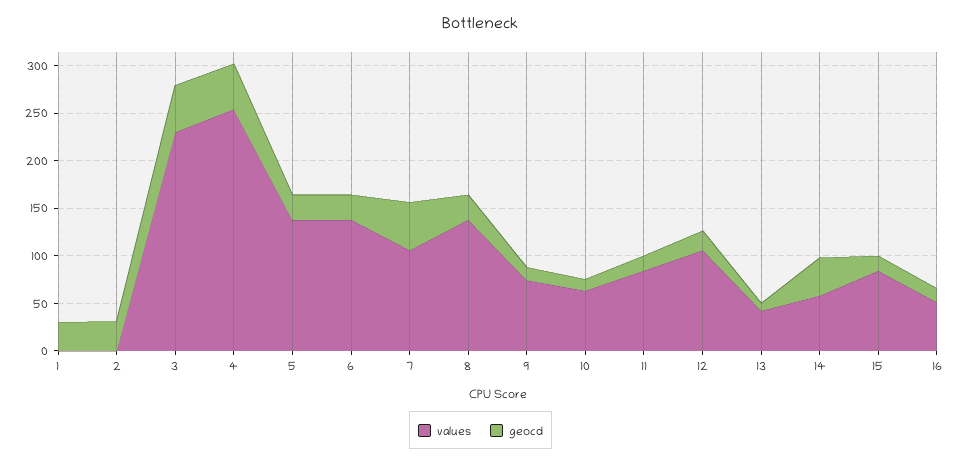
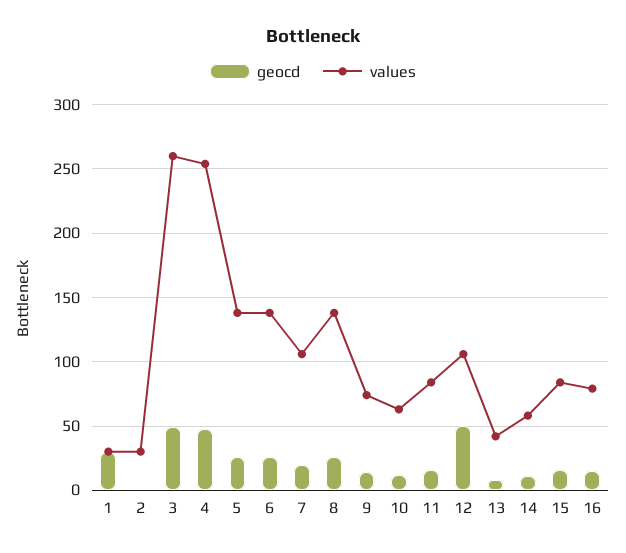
  {
    "values": {
-     "1": 0,
+     "1": 30,
-     "2": 0,
+     "2": 30,
-     "3": 230,
+     "3": 260,
      "4": 255,
      "5": 140,
      "6": 140,
      "7": 105,
      "8": 140,
      "9": 75,
      "10": 65,
      "11": 85,
      "12": 105,
      "13": 40,
      "14": 60,
      "15": 85,
-     "16": 50
+     "16": 80
    },
    "geocd": {
      "1": 30,
-     "2": 30,
+     "2": 0,
      "3": 50,
      "4": 50,
      "5": 25,
      "6": 25,
-     "7": 50,
+     "7": 20,
      "8": 25,
      "9": 15,
      "10": 10,
      "11": 15,
-     "12": 20,
+     "12": 50,
      "13": 10,
-     "14": 40,
+     "14": 10,
      "15": 15,
      "16": 15
    }
  }

